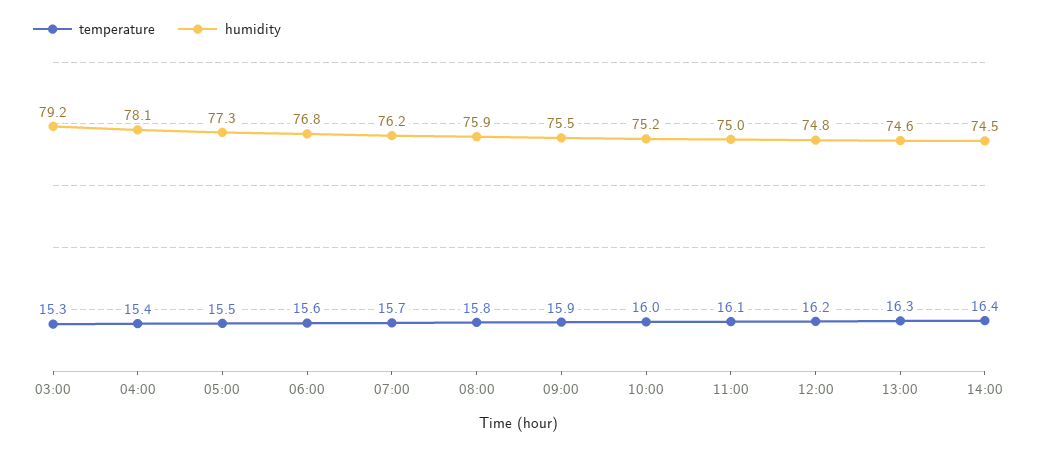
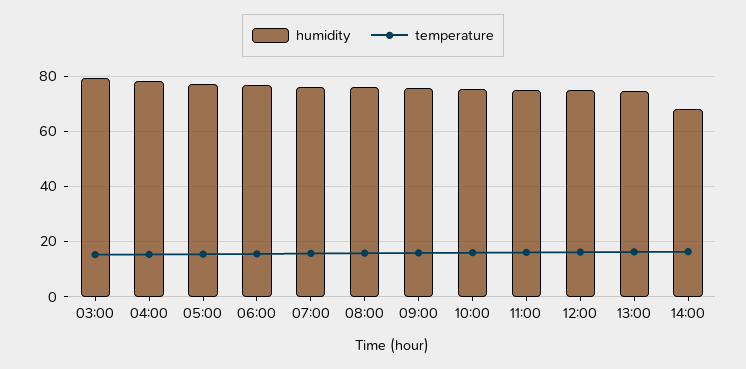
  {
    "temperature": {
      "03:00": 15.3,
      "04:00": 15.4,
      "05:00": 15.5,
      "06:00": 15.6,
      "07:00": 15.7,
      "08:00": 15.8,
      "09:00": 15.9,
      "10:00": 16,
      "11:00": 16.1,
      "12:00": 16.2,
      "13:00": 16.3,
      "14:00": 16.4
    },
    "humidity": {
      "03:00": 79.2,
      "04:00": 78.1,
      "05:00": 77.3,
      "06:00": 76.8,
      "07:00": 76.2,
      "08:00": 75.9,
      "09:00": 75.5,
      "10:00": 75.2,
      "11:00": 75,
      "12:00": 74.8,
      "13:00": 74.6,
-     "14:00": 74.5
+     "14:00": 67.5
    }
  }

